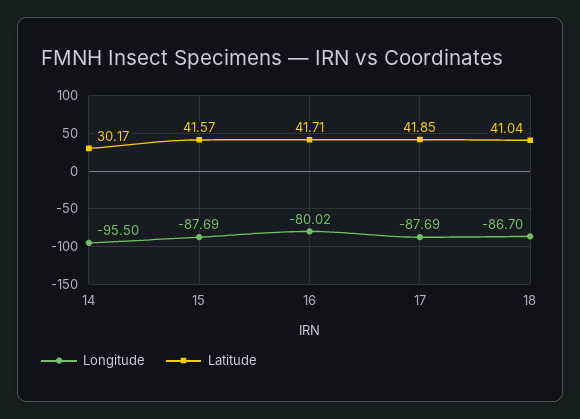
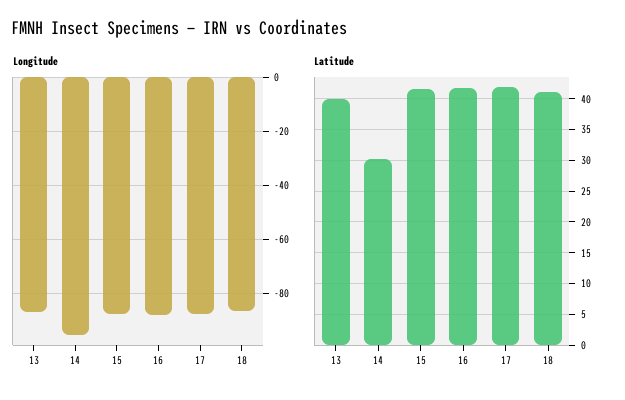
  {
    "Longitude": {
      "14": -95.5,
      "15": -87.69,
-     "16": -80.02,
+     "16": -87.5,
      "17": -87.69,
-     "18": -86.7
+     "18": -86.7,
+     "13": -87.5
    },
    "Latitude": {
      "14": 30.17,
      "15": 41.57,
      "16": 41.71,
      "17": 41.85,
-     "18": 41.04
+     "18": 41.04,
+     "13": 40
    }
  }

